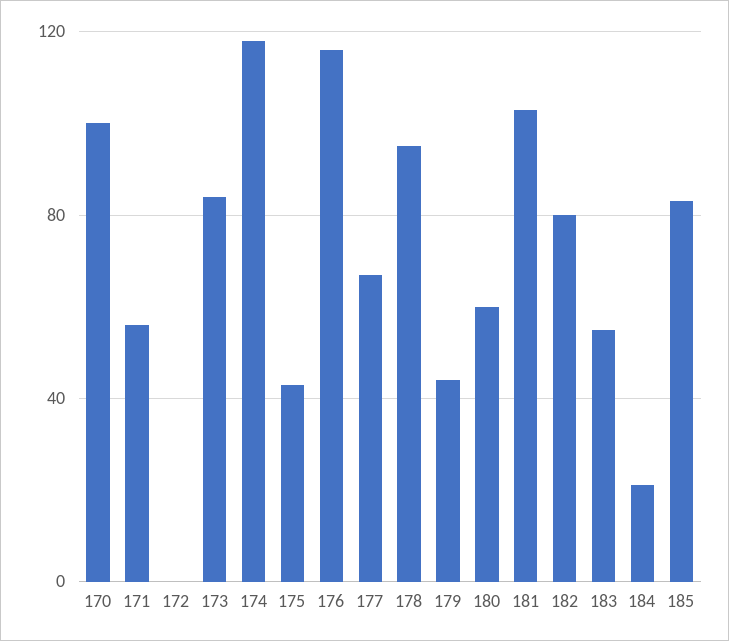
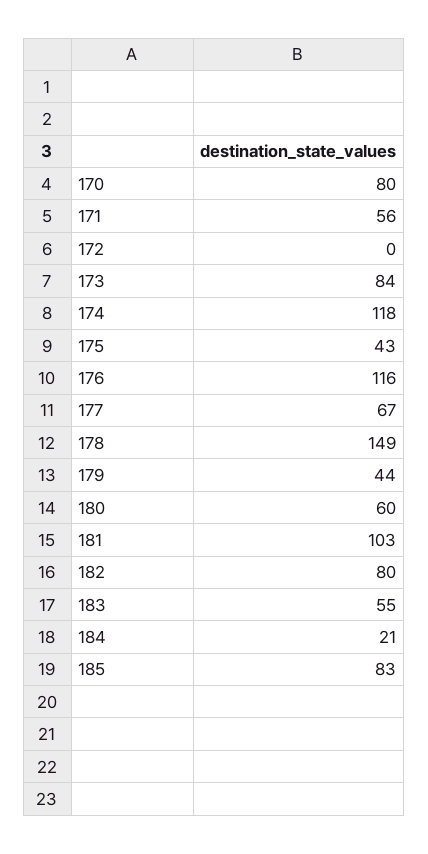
  {
-   "170": 100,
+   "170": 80,
    "171": 56,
    "172": 0,
    "173": 84,
    "174": 118,
    "175": 43,
    "176": 116,
    "177": 67,
-   "178": 95,
+   "178": 149,
    "179": 44,
    "180": 60,
    "181": 103,
    "182": 80,
    "183": 55,
    "184": 21,
    "185": 83
  }

